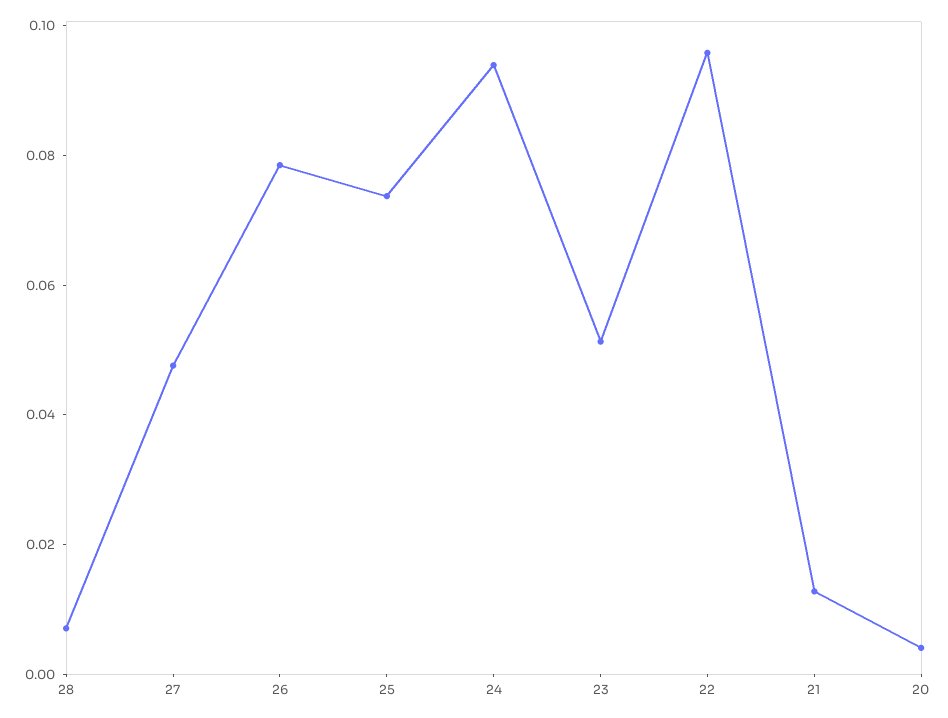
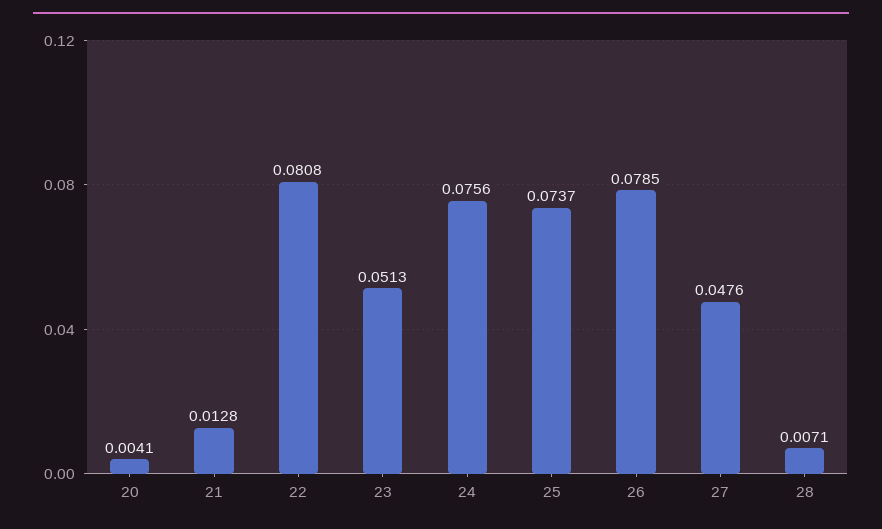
  {
    "28": 0.0071,
    "27": 0.0476,
    "26": 0.0785,
    "25": 0.0737,
-   "24": 0.095,
+   "24": 0.0756,
    "23": 0.0513,
-   "22": 0.095,
+   "22": 0.0808,
    "21": 0.0128,
    "20": 0.0041
  }

